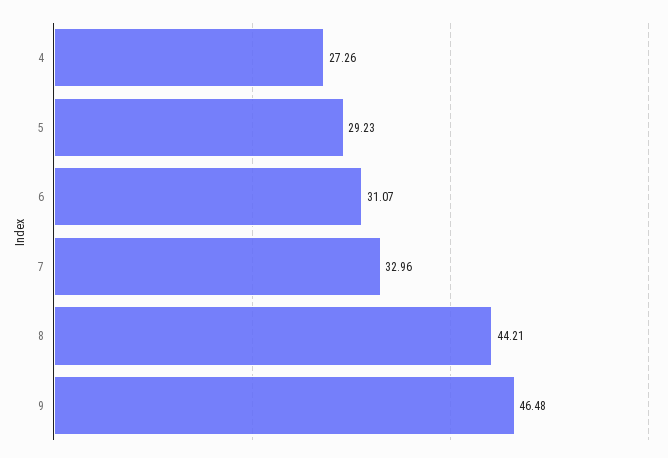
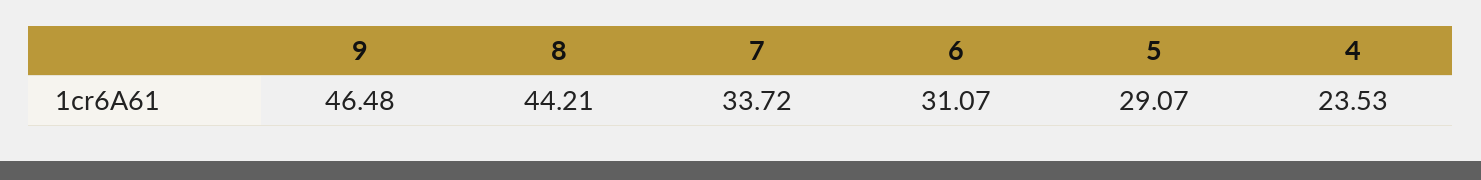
  {
-   "4": 27.26,
+   "4": 23.53,
-   "5": 29.23,
+   "5": 29.07,
    "6": 31.07,
-   "7": 32.96,
+   "7": 33.72,
    "8": 44.21,
    "9": 46.48
  }

